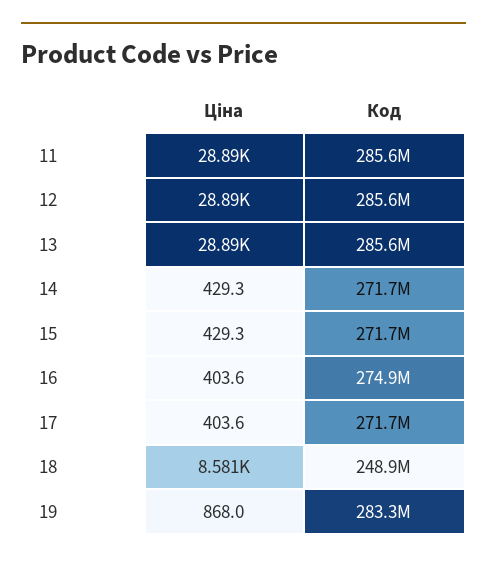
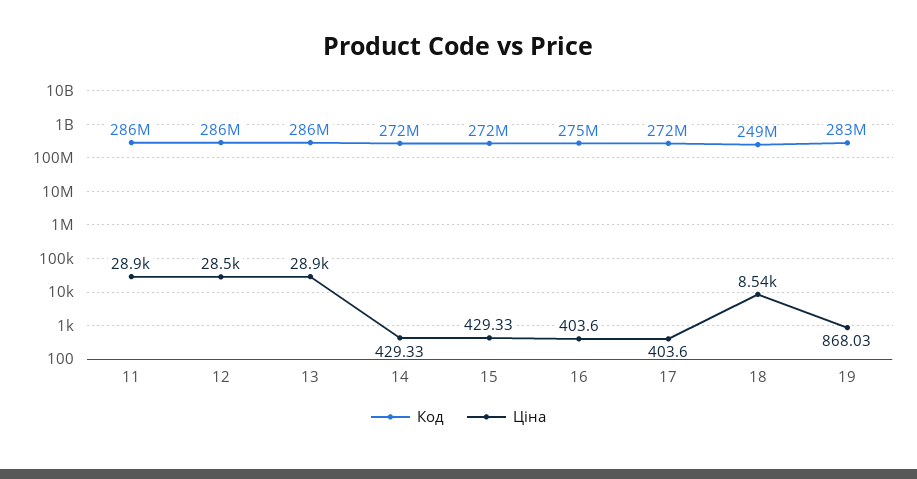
  {
    "Ціна": {
      "11": 28890,
-     "12": 28890,
+     "12": 28500,
      "13": 28890,
      "14": 429.33,
      "15": 429.33,
      "16": 403.6,
      "17": 403.6,
-     "18": 8581,
+     "18": 8540,
      "19": 868.03
    },
    "Код": {
      "11": 285600000,
      "12": 285600000,
      "13": 285600000,
      "14": 271700000,
      "15": 271700000,
      "16": 274900000,
      "17": 271700000,
      "18": 248900000,
      "19": 283300000
    }
  }

